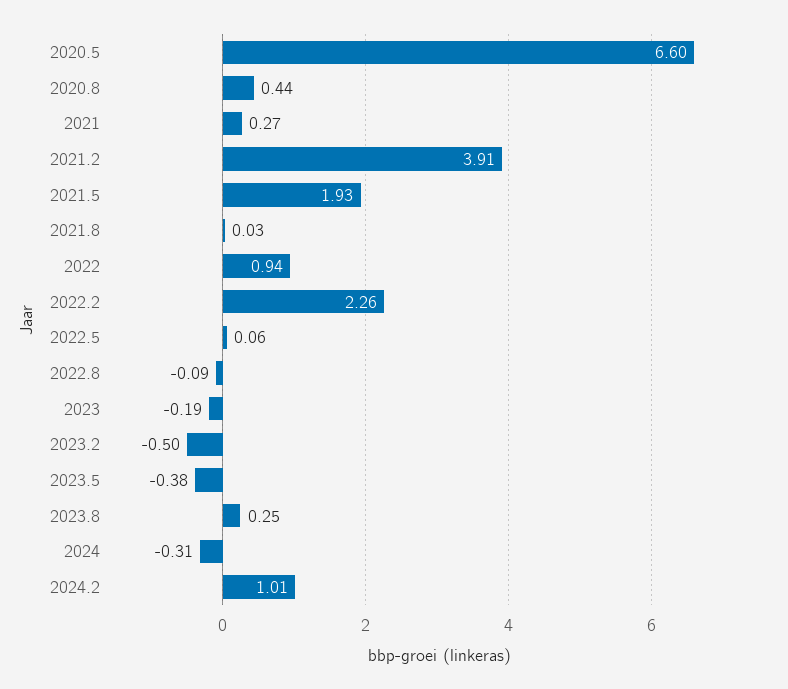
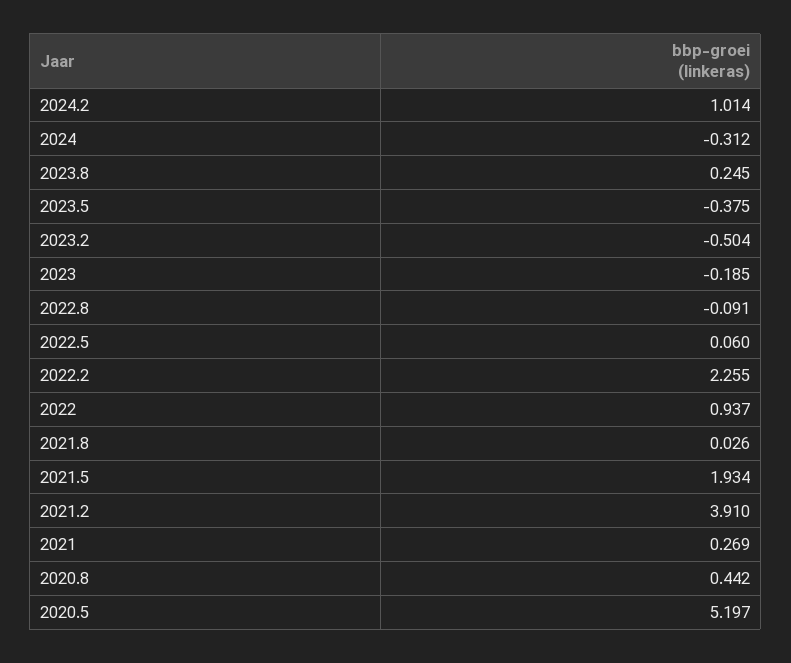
  {
-   "2020.5": 6.6,
+   "2020.5": 5.197,
    "2020.8": 0.442,
    "2021": 0.269,
    "2021.2": 3.91,
    "2021.5": 1.934,
    "2021.8": 0.026,
    "2022": 0.937,
    "2022.2": 2.255,
    "2022.5": 0.06,
    "2022.8": -0.091,
    "2023": -0.185,
    "2023.2": -0.504,
    "2023.5": -0.375,
    "2023.8": 0.245,
    "2024": -0.312,
    "2024.2": 1.014
  }

